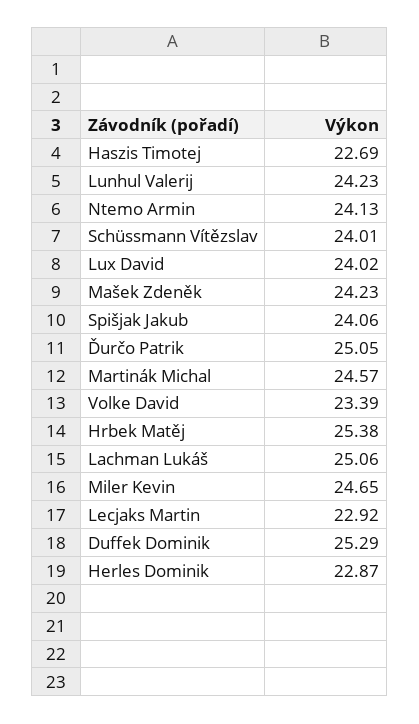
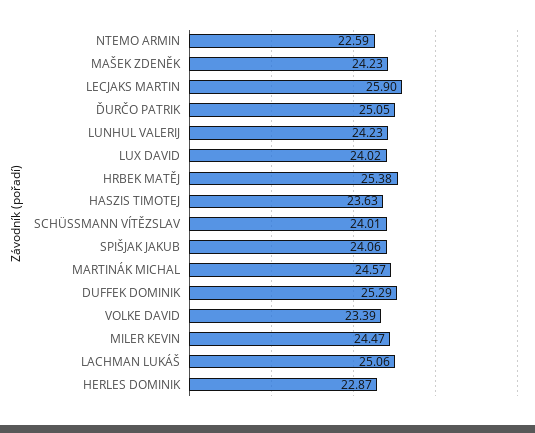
  {
-   "Haszis Timotej": 22.69,
+   "Haszis Timotej": 23.63,
    "Lunhul Valerij": 24.23,
-   "Ntemo Armin": 24.13,
+   "Ntemo Armin": 22.59,
    "Schüssmann Vítězslav": 24.01,
    "Lux David": 24.02,
    "Mašek Zdeněk": 24.23,
    "Spišjak Jakub": 24.06,
    "Ďurčo Patrik": 25.05,
    "Martinák Michal": 24.57,
    "Volke David": 23.39,
    "Hrbek Matěj": 25.38,
    "Lachman Lukáš": 25.06,
-   "Miler Kevin": 24.65,
+   "Miler Kevin": 24.47,
-   "Lecjaks Martin": 22.92,
+   "Lecjaks Martin": 25.9,
    "Duffek Dominik": 25.29,
    "Herles Dominik": 22.87
  }

